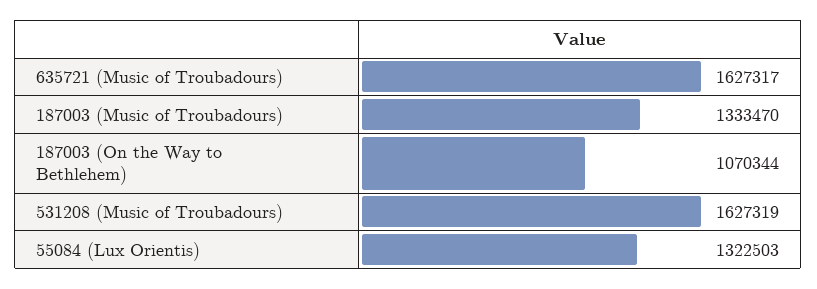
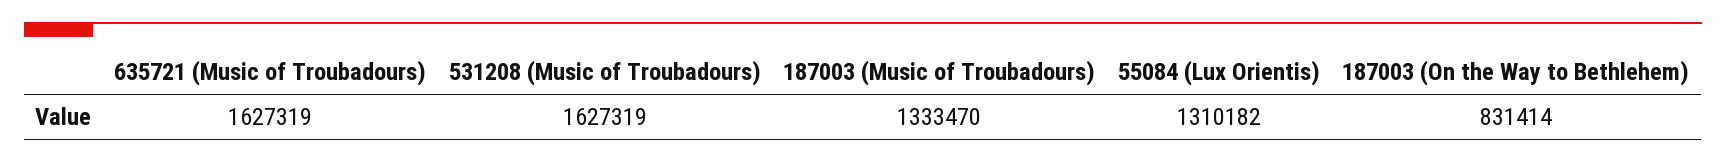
  {
-   "635721 (Music of Troubadours)": 1627317,
+   "635721 (Music of Troubadours)": 1627319,
    "187003 (Music of Troubadours)": 1333470,
-   "187003 (On the Way to Bethlehem)": 1070344,
+   "187003 (On the Way to Bethlehem)": 831414,
    "531208 (Music of Troubadours)": 1627319,
-   "55084 (Lux Orientis)": 1322503
+   "55084 (Lux Orientis)": 1310182
  }

